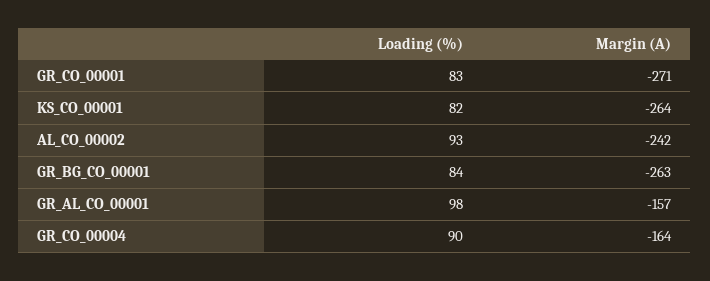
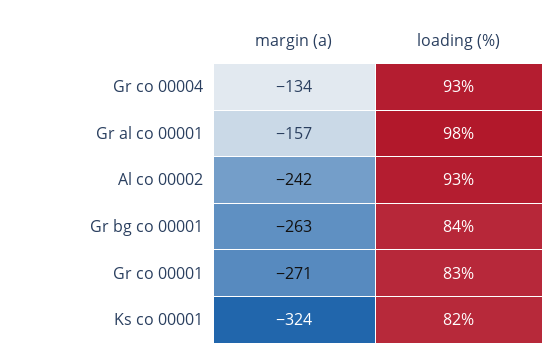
  {
    "Loading (%)": {
      "GR_CO_00001": 83,
      "KS_CO_00001": 82,
      "AL_CO_00002": 93,
      "GR_BG_CO_00001": 84,
      "GR_AL_CO_00001": 98,
-     "GR_CO_00004": 90
+     "GR_CO_00004": 93
    },
    "Margin (A)": {
      "GR_CO_00001": -271,
-     "KS_CO_00001": -264,
+     "KS_CO_00001": -324,
      "AL_CO_00002": -242,
      "GR_BG_CO_00001": -263,
      "GR_AL_CO_00001": -157,
-     "GR_CO_00004": -164
+     "GR_CO_00004": -134
    }
  }

